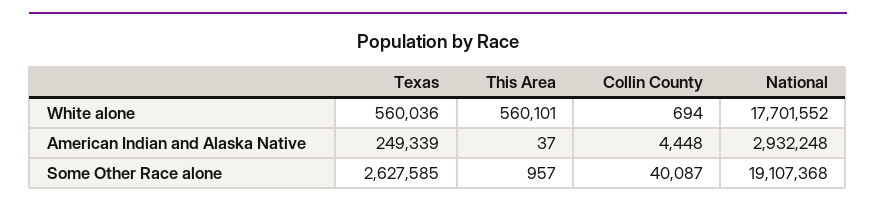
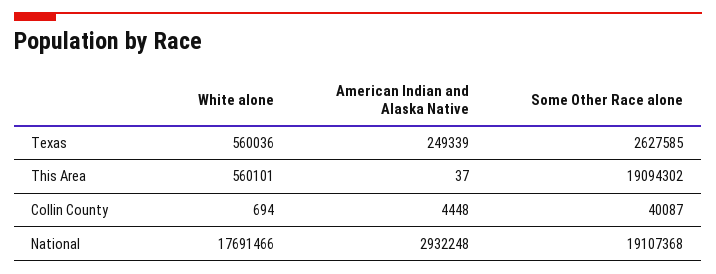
  {
    "Texas": {
      "White alone": 560036,
      "American Indian and Alaska Native": 249339,
      "Some Other Race alone": 2627585
    },
    "This Area": {
      "White alone": 560101,
      "American Indian and Alaska Native": 37,
-     "Some Other Race alone": 957
+     "Some Other Race alone": 19094302
    },
    "Collin County": {
      "White alone": 694,
      "American Indian and Alaska Native": 4448,
      "Some Other Race alone": 40087
    },
    "National": {
-     "White alone": 17701552,
+     "White alone": 17691466,
      "American Indian and Alaska Native": 2932248,
      "Some Other Race alone": 19107368
    }
  }

